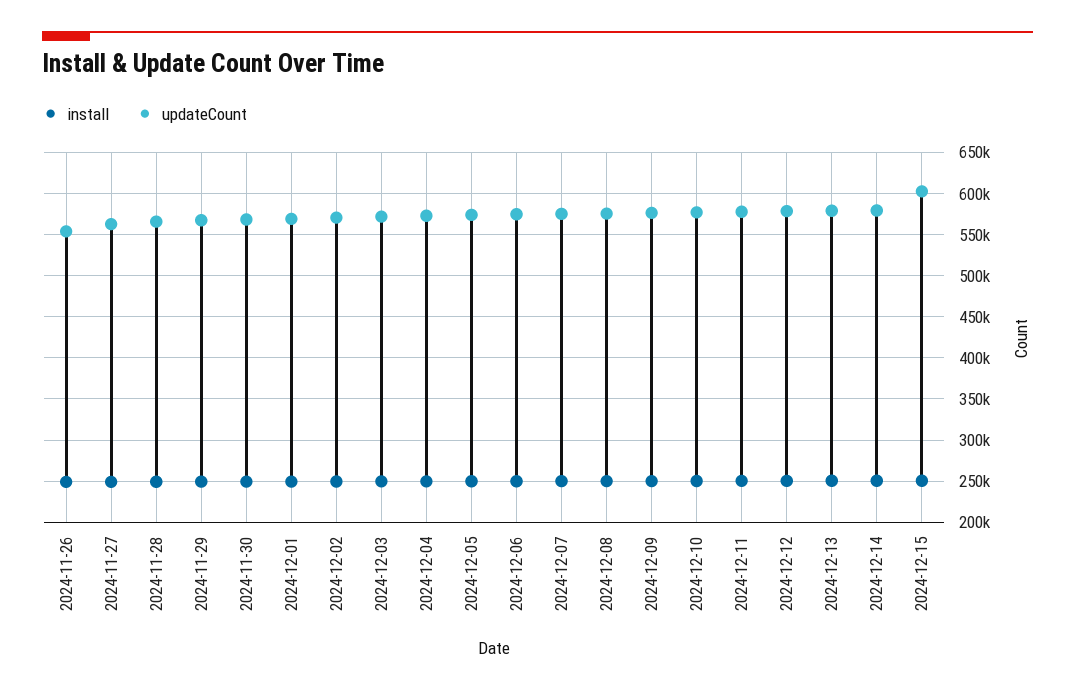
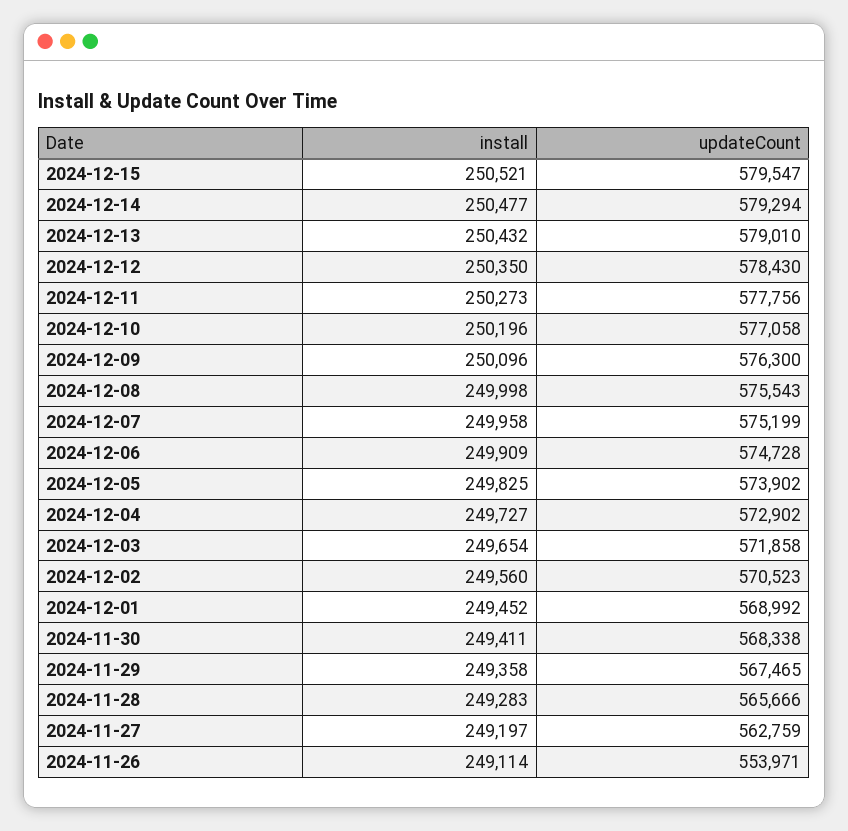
  {
    "install": {
      "2024-11-26": 249114,
      "2024-11-27": 249197,
      "2024-11-28": 249283,
      "2024-11-29": 249358,
      "2024-11-30": 249411,
      "2024-12-01": 249452,
      "2024-12-02": 249560,
      "2024-12-03": 249654,
      "2024-12-04": 249727,
      "2024-12-05": 249825,
      "2024-12-06": 249909,
      "2024-12-07": 249958,
      "2024-12-08": 249998,
      "2024-12-09": 250096,
      "2024-12-10": 250196,
      "2024-12-11": 250273,
      "2024-12-12": 250350,
      "2024-12-13": 250432,
      "2024-12-14": 250477,
      "2024-12-15": 250521
    },
    "updateCount": {
      "2024-11-26": 553971,
      "2024-11-27": 562759,
      "2024-11-28": 565666,
      "2024-11-29": 567465,
      "2024-11-30": 568338,
      "2024-12-01": 568992,
      "2024-12-02": 570523,
      "2024-12-03": 571858,
      "2024-12-04": 572902,
      "2024-12-05": 573902,
      "2024-12-06": 574728,
      "2024-12-07": 575199,
      "2024-12-08": 575543,
      "2024-12-09": 576300,
      "2024-12-10": 577058,
      "2024-12-11": 577756,
      "2024-12-12": 578430,
      "2024-12-13": 579010,
      "2024-12-14": 579294,
-     "2024-12-15": 600000
+     "2024-12-15": 579547
    }
  }

